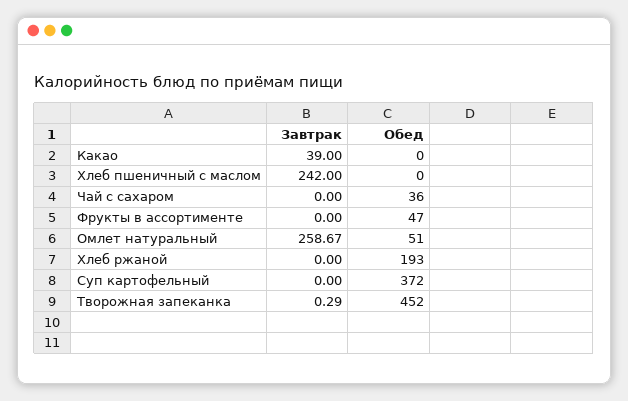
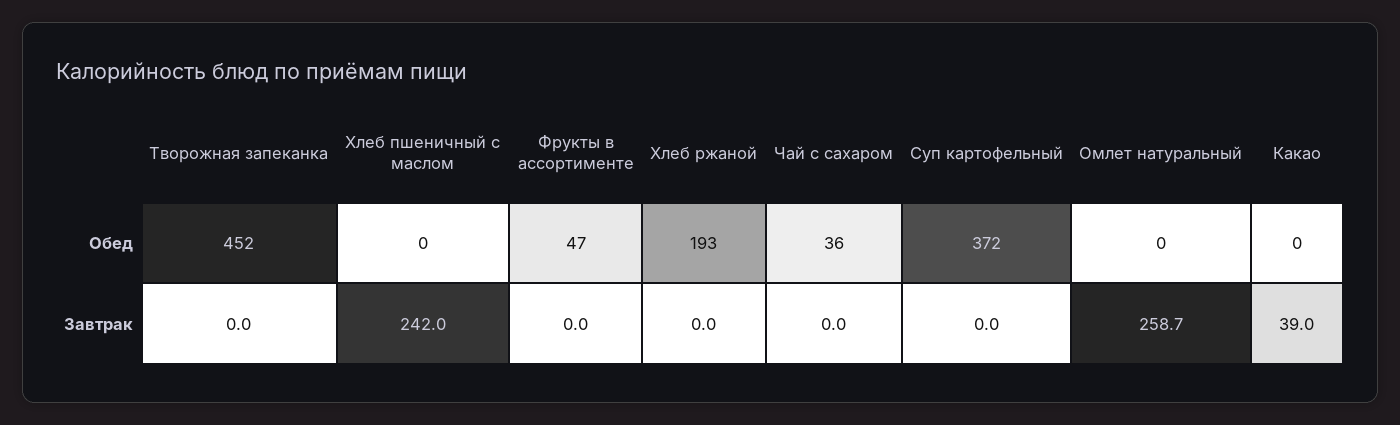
  {
    "Завтрак": {
      "Какао": 39,
      "Хлеб пшеничный с маслом": 242,
      "Чай с сахаром": 0,
      "Фрукты в ассортименте": 0,
      "Омлет натуральный": 258.67,
      "Хлеб ржаной": 0,
      "Суп картофельный": 0,
-     "Творожная запеканка": 0.29
+     "Творожная запеканка": 0
    },
    "Обед": {
      "Какао": 0,
      "Хлеб пшеничный с маслом": 0,
      "Чай с сахаром": 36,
      "Фрукты в ассортименте": 47,
-     "Омлет натуральный": 51,
+     "Омлет натуральный": 0,
      "Хлеб ржаной": 193,
      "Суп картофельный": 372,
      "Творожная запеканка": 452
    }
  }

